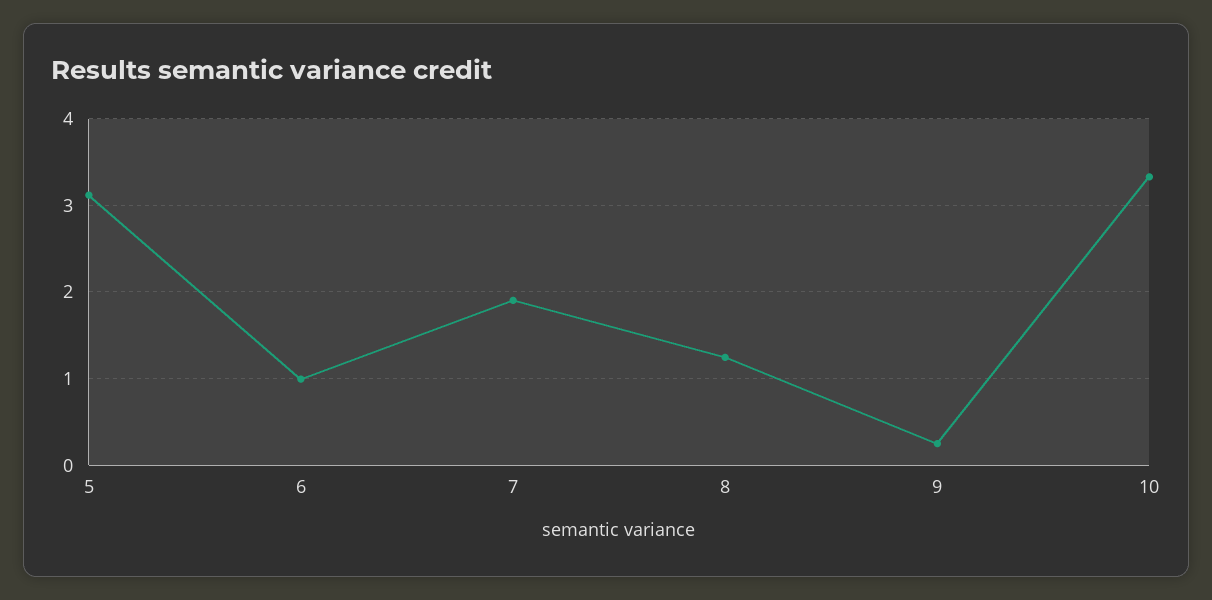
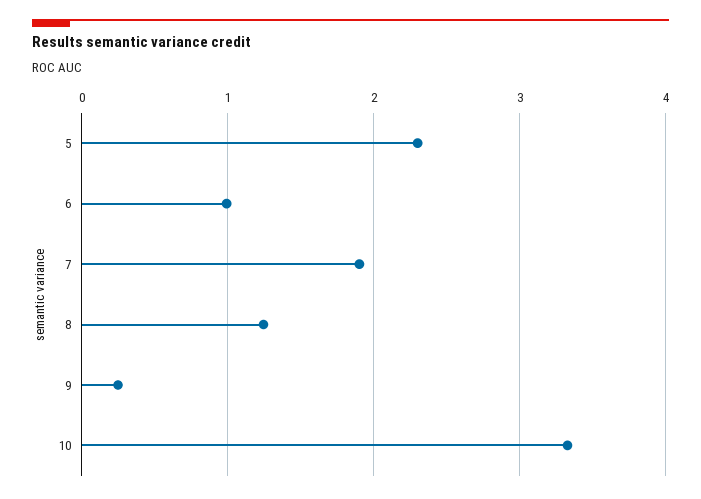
  {
-   "5": 3.1,
+   "5": 2.3,
    "6": 1,
    "7": 1.9,
    "8": 1.2,
    "9": 0.2,
    "10": 3.3
  }

